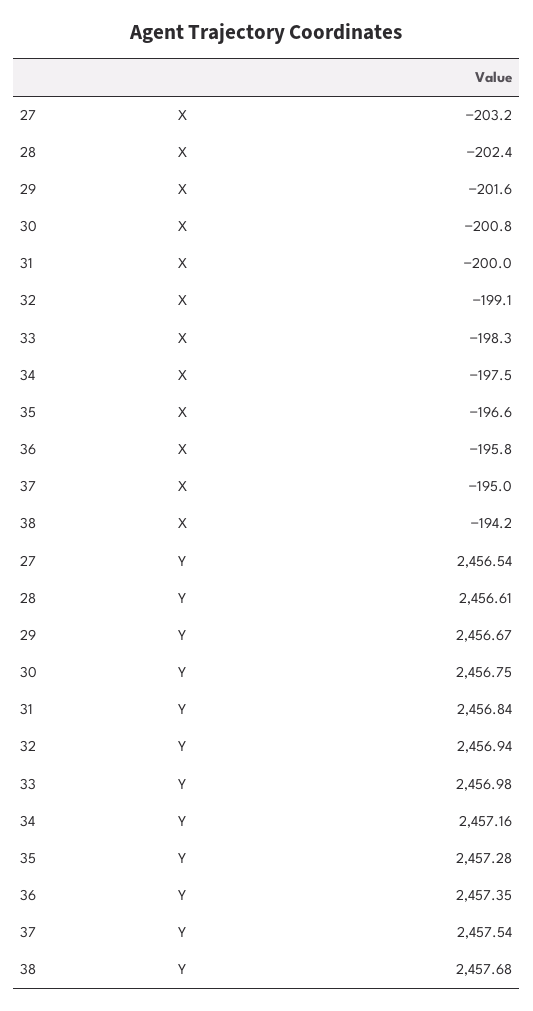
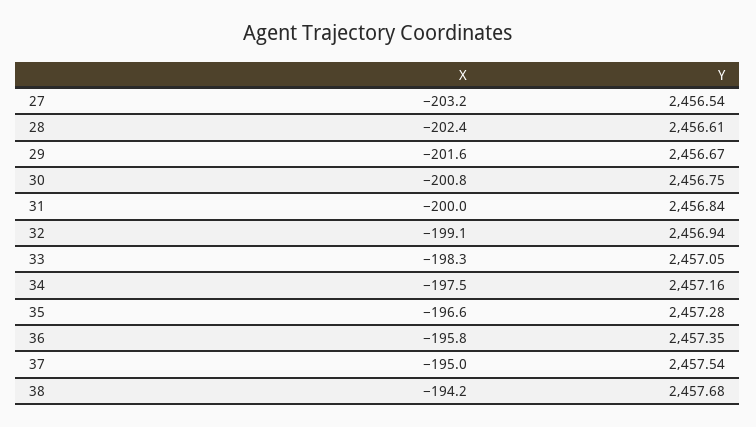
  {
    "27": {
      "X": -203.2,
      "Y": 2456.54
    },
    "28": {
      "X": -202.4,
      "Y": 2456.61
    },
    "29": {
      "X": -201.6,
      "Y": 2456.67
    },
    "30": {
      "X": -200.8,
      "Y": 2456.75
    },
    "31": {
      "X": -200,
      "Y": 2456.84
    },
    "32": {
      "X": -199.1,
      "Y": 2456.94
    },
    "33": {
      "X": -198.3,
-     "Y": 2456.98
+     "Y": 2457.05
    },
    "34": {
      "X": -197.5,
      "Y": 2457.16
    },
    "35": {
      "X": -196.6,
      "Y": 2457.28
    },
    "36": {
      "X": -195.8,
      "Y": 2457.35
    },
    "37": {
      "X": -195,
      "Y": 2457.54
    },
    "38": {
      "X": -194.2,
      "Y": 2457.68
    }
  }

